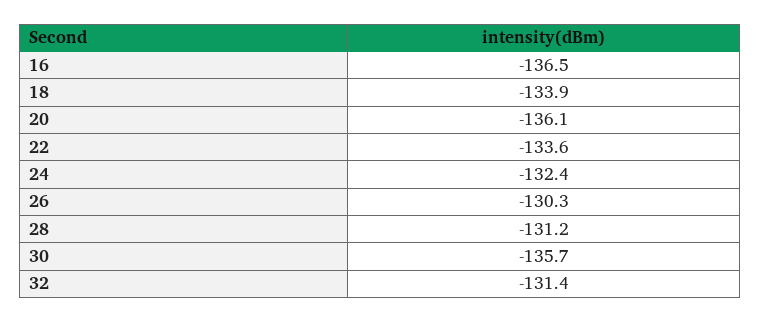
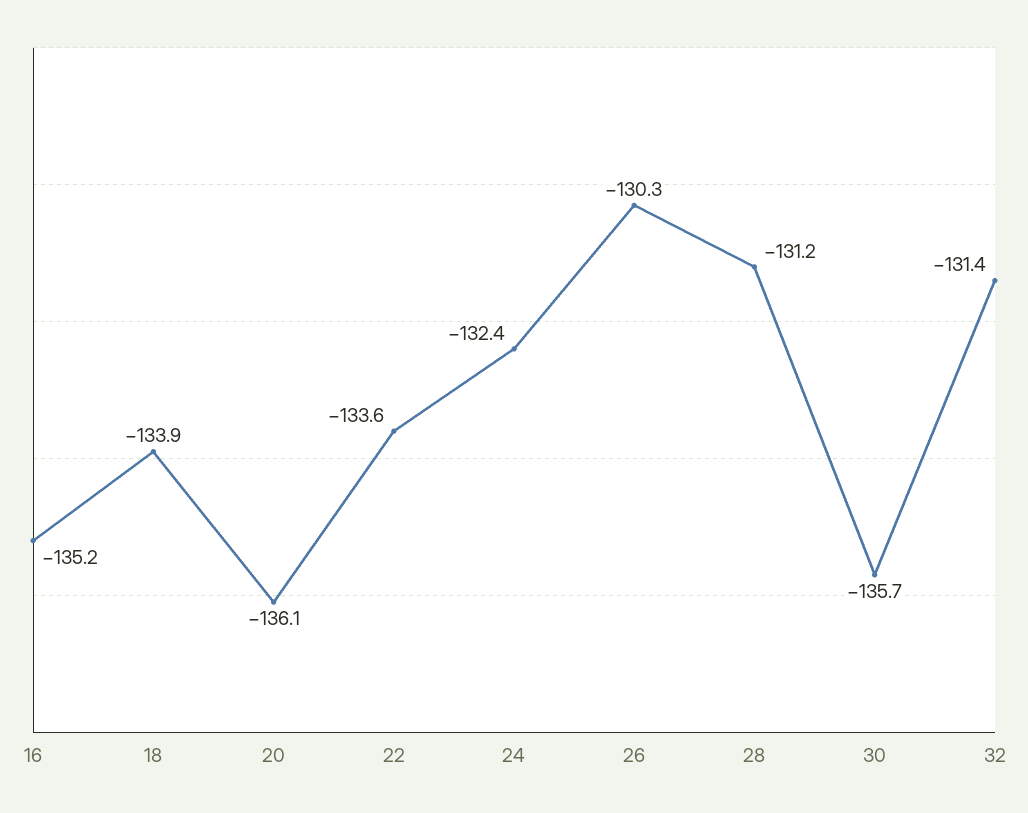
  {
-   "16": -136.5,
+   "16": -135.2,
    "18": -133.9,
    "20": -136.1,
    "22": -133.6,
    "24": -132.4,
    "26": -130.3,
    "28": -131.2,
    "30": -135.7,
    "32": -131.4
  }

